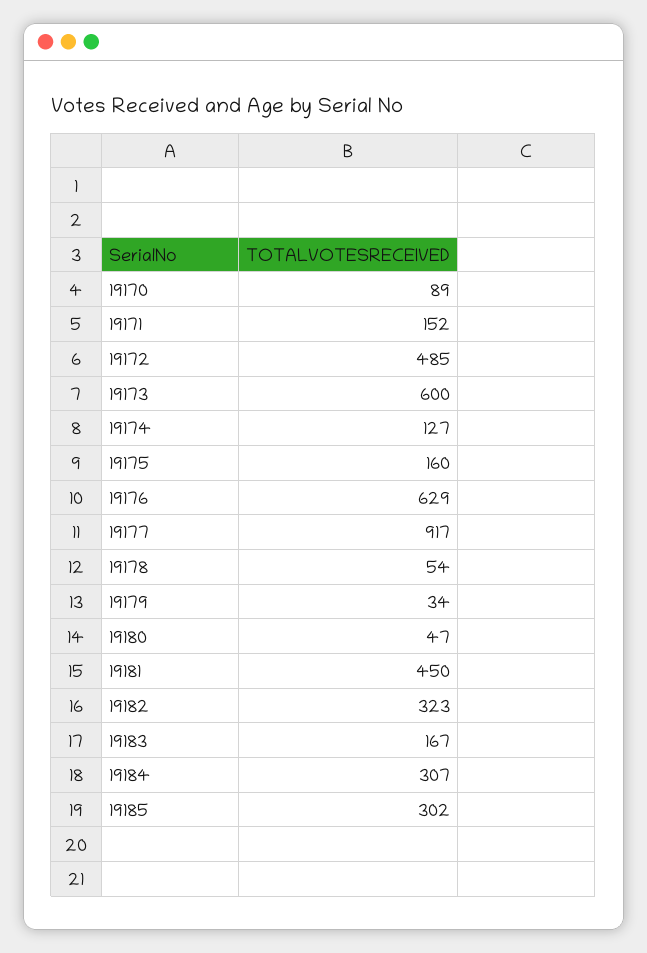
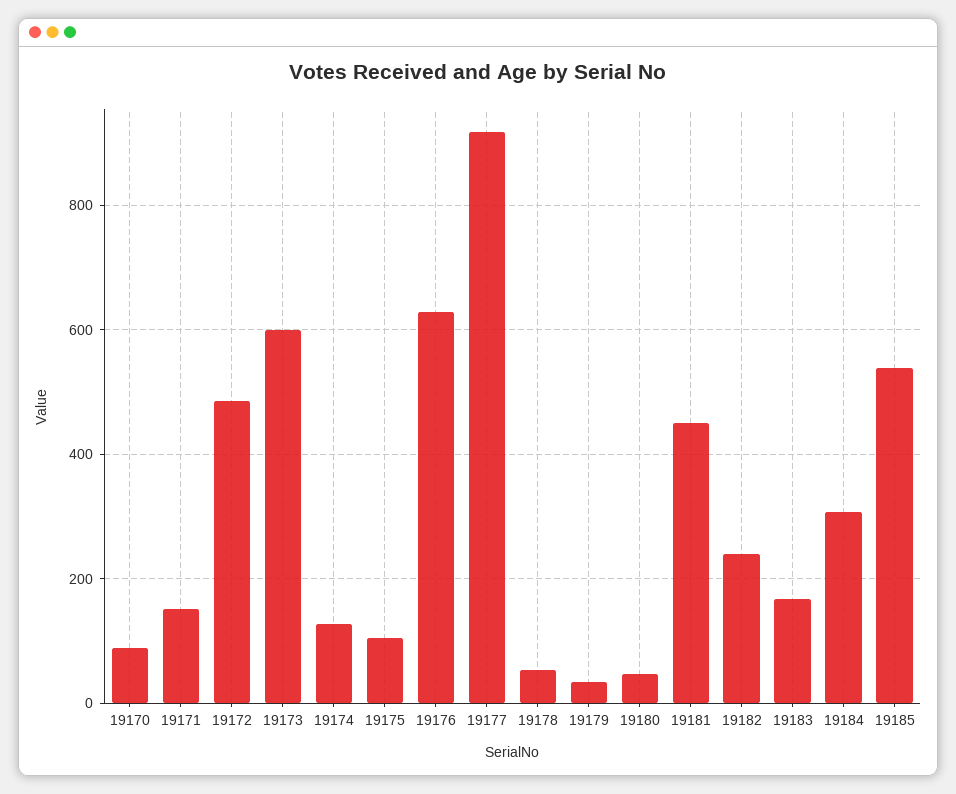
  {
    "19170": 89,
    "19171": 152,
    "19172": 485,
    "19173": 600,
    "19174": 127,
-   "19175": 160,
+   "19175": 100,
    "19176": 629,
    "19177": 917,
    "19178": 54,
    "19179": 34,
    "19180": 47,
    "19181": 450,
-   "19182": 323,
+   "19182": 240,
    "19183": 167,
    "19184": 307,
-   "19185": 302
+   "19185": 540
  }

